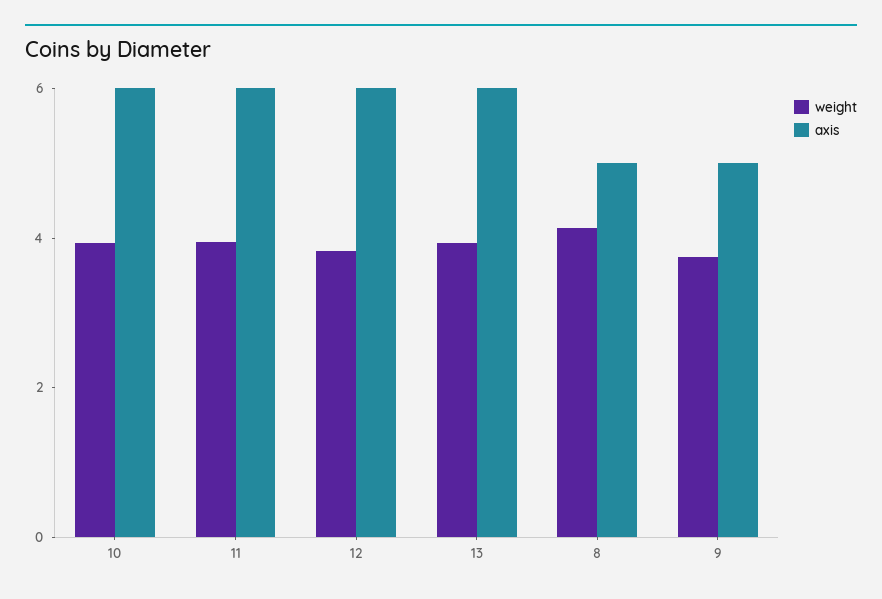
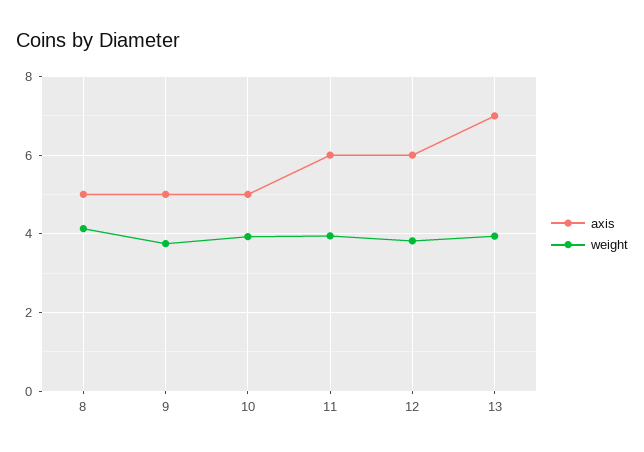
  {
    "weight": {
      "10": 4,
      "11": 4,
      "12": 3.8,
      "13": 4,
      "8": 4.2,
      "9": 3.8
    },
    "axis": {
-     "10": 6,
+     "10": 5,
      "11": 6,
      "12": 6,
-     "13": 6,
+     "13": 7,
      "8": 5,
      "9": 5
    }
  }

